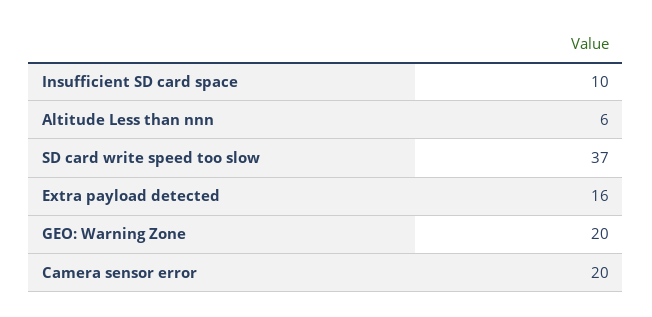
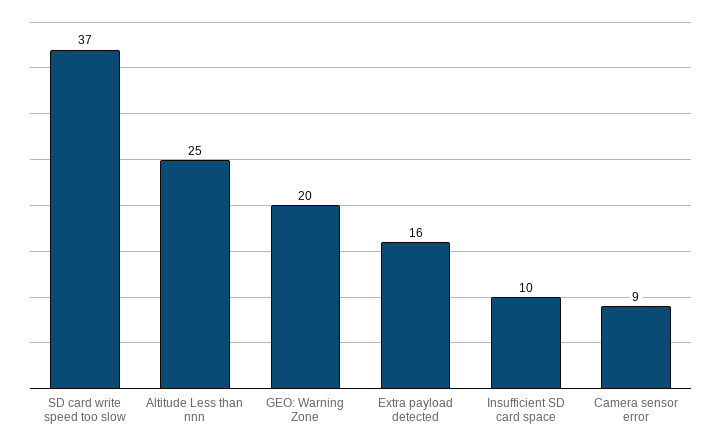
  {
    "Insufficient SD card space": 10,
-   "Altitude Less than nnn": 6,
+   "Altitude Less than nnn": 25,
    "SD card write speed too slow": 37,
    "Extra payload detected": 16,
    "GEO: Warning Zone": 20,
-   "Camera sensor error": 20
+   "Camera sensor error": 9
  }

